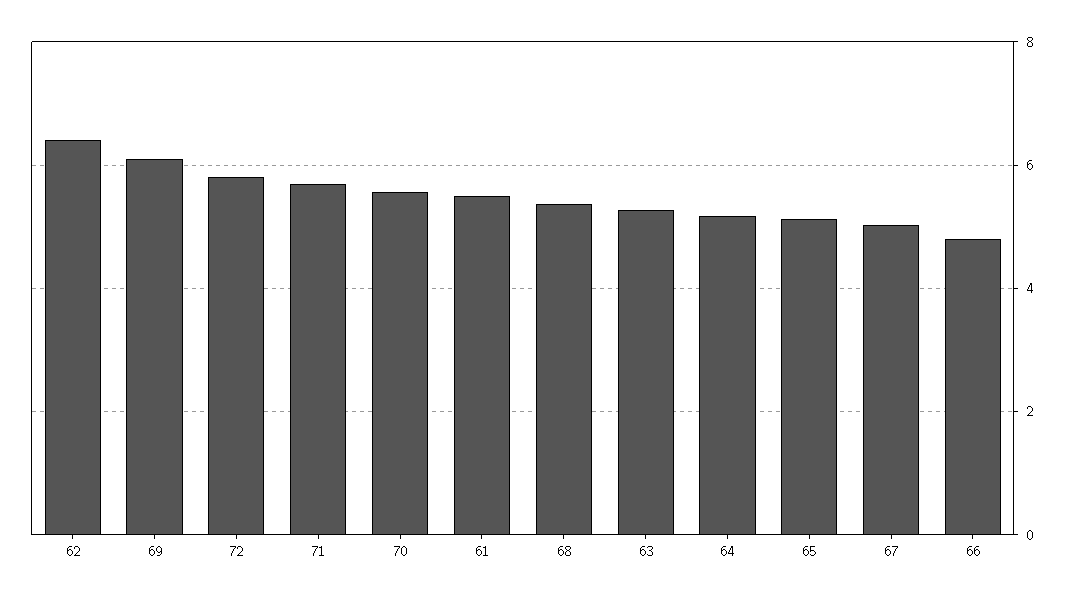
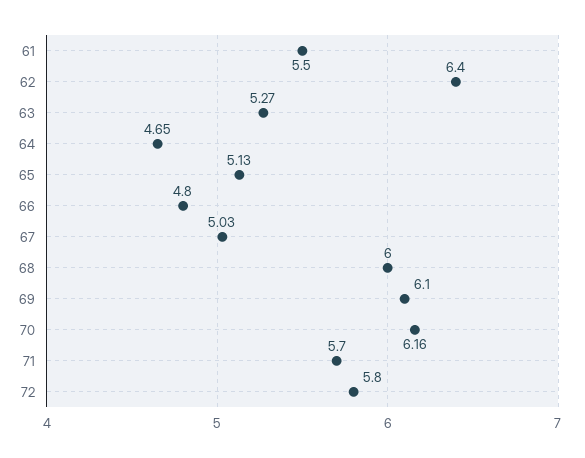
  {
    "62": 6.4,
    "69": 6.1,
    "72": 5.8,
    "71": 5.7,
-   "70": 5.6,
+   "70": 6.16,
    "61": 5.5,
-   "68": 5.4,
+   "68": 6,
    "63": 5.27,
-   "64": 5.2,
+   "64": 4.65,
    "65": 5.13,
    "67": 5.03,
    "66": 4.8
  }

